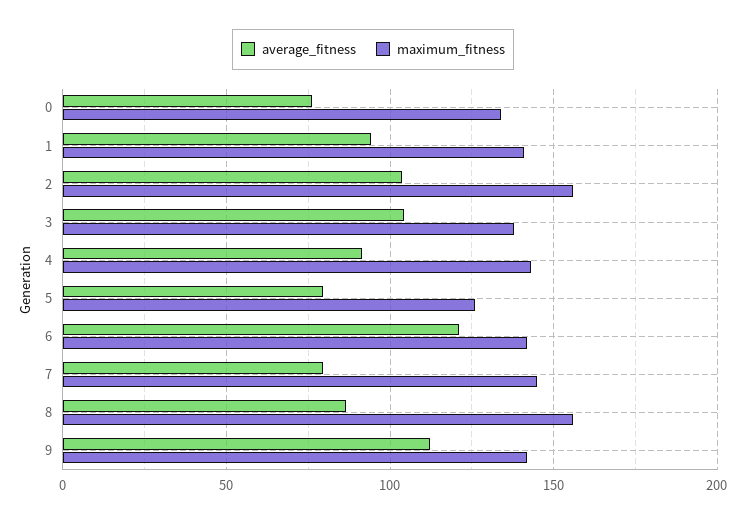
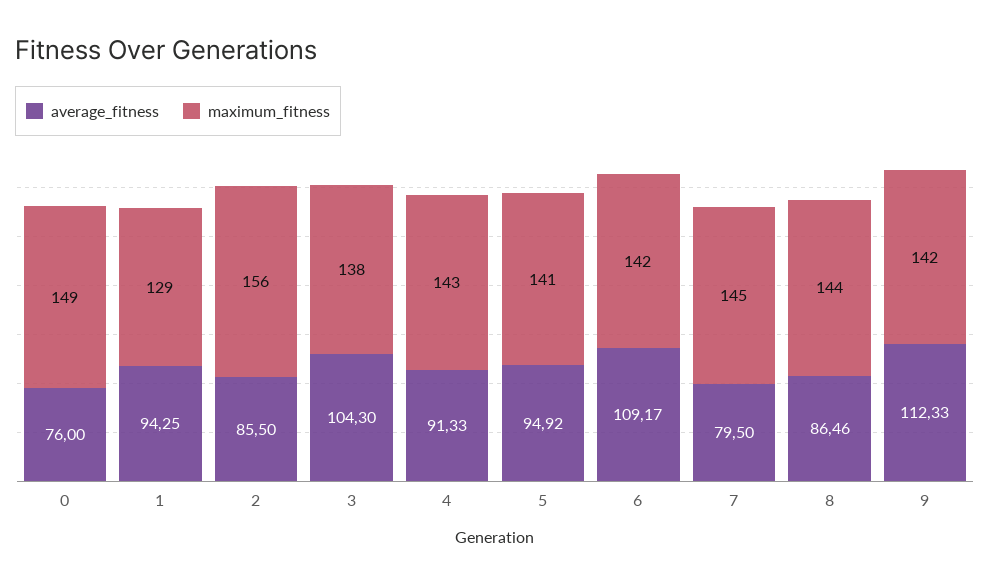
  {
    "average_fitness": {
      "0": 76,
      "1": 94.25,
-     "2": 105,
+     "2": 85.5,
      "3": 104.3,
      "4": 91.33,
-     "5": 80,
+     "5": 94.92,
-     "6": 120,
+     "6": 109.17,
      "7": 79.5,
      "8": 86.46,
      "9": 112.33
    },
    "maximum_fitness": {
-     "0": 135,
+     "0": 149,
-     "1": 140,
+     "1": 129,
      "2": 156,
      "3": 138,
      "4": 143,
-     "5": 125,
+     "5": 141,
      "6": 142,
      "7": 145,
-     "8": 155,
+     "8": 144,
      "9": 142
    }
  }

